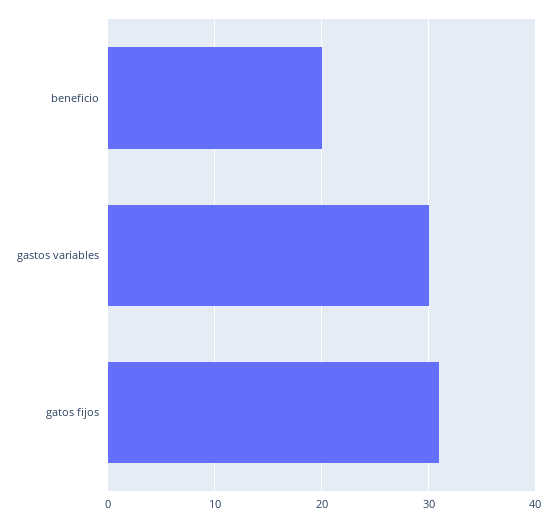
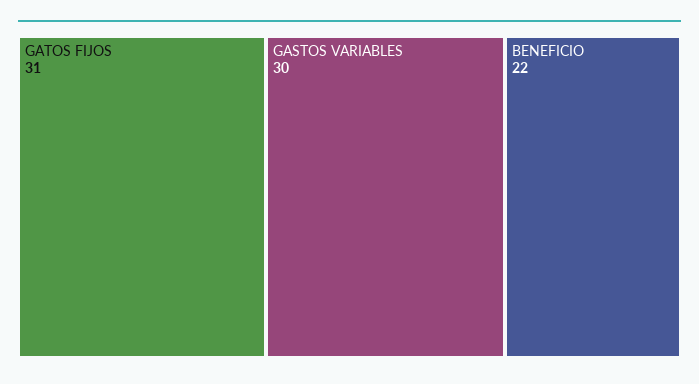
  {
-   "beneficio": 20,
+   "beneficio": 22,
    "gastos variables": 30,
    "gatos fijos": 31
  }

